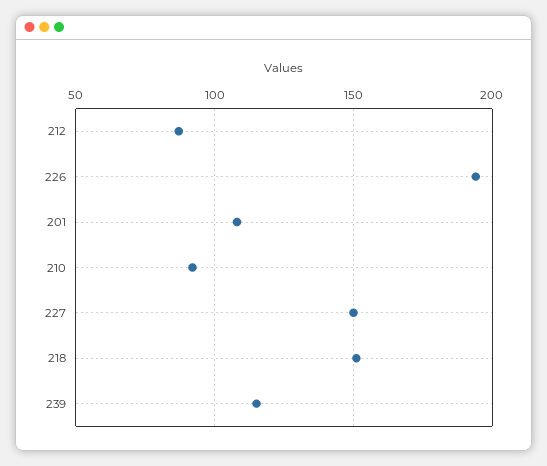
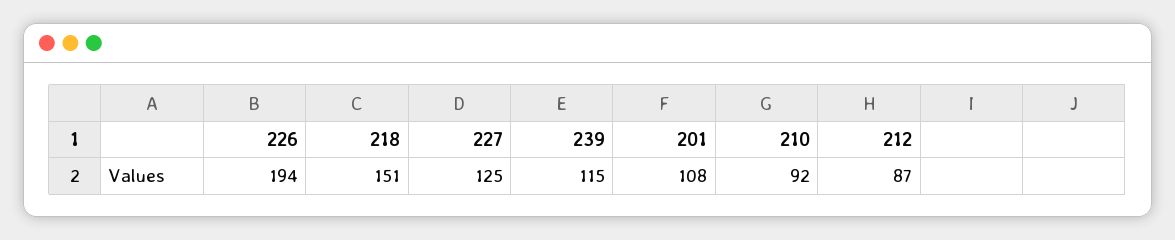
  {
    "212": 87,
    "226": 194,
    "201": 108,
    "210": 92,
-   "227": 150,
+   "227": 125,
    "218": 151,
    "239": 115
  }

